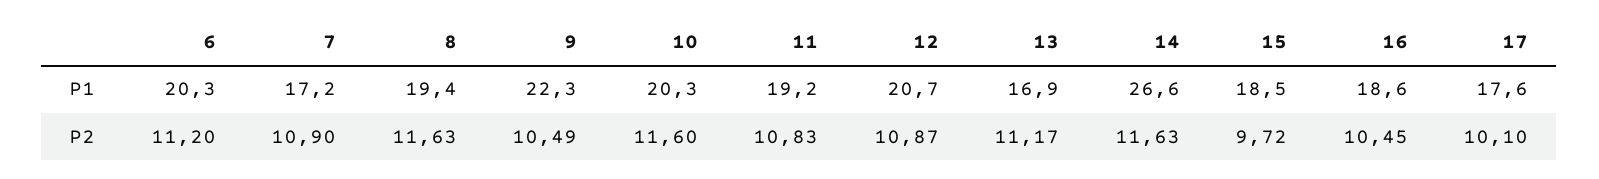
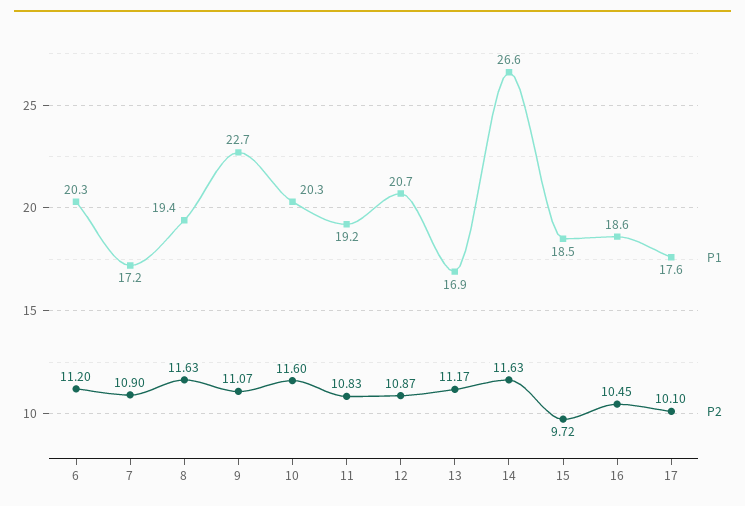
  {
    "P1": {
      "6": 20.3,
      "7": 17.2,
      "8": 19.4,
-     "9": 22.3,
+     "9": 22.7,
      "10": 20.3,
      "11": 19.2,
      "12": 20.7,
      "13": 16.9,
      "14": 26.6,
      "15": 18.5,
      "16": 18.6,
      "17": 17.6
    },
    "P2": {
      "6": 11.2,
      "7": 10.9,
      "8": 11.63,
-     "9": 10.49,
+     "9": 11.07,
      "10": 11.6,
      "11": 10.83,
      "12": 10.87,
      "13": 11.17,
      "14": 11.63,
      "15": 9.72,
      "16": 10.45,
      "17": 10.1
    }
  }

